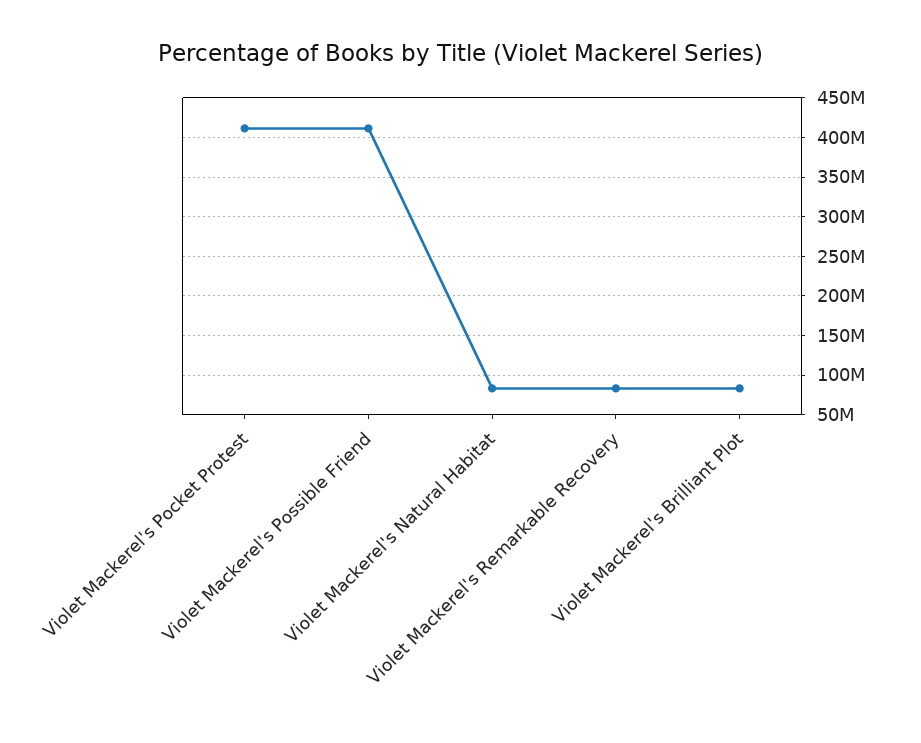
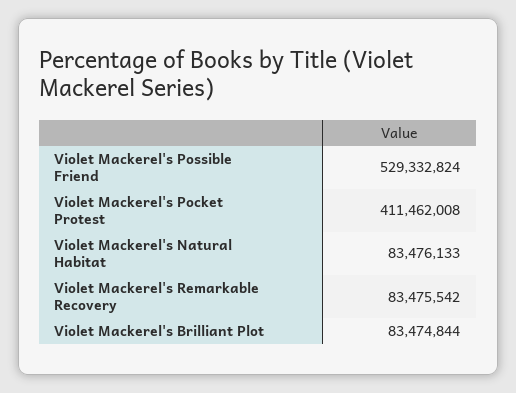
  {
    "Violet Mackerel's Pocket Protest": 411462008,
-   "Violet Mackerel's Possible Friend": 410000000,
+   "Violet Mackerel's Possible Friend": 529332824,
    "Violet Mackerel's Natural Habitat": 83476133,
    "Violet Mackerel's Remarkable Recovery": 83475542,
    "Violet Mackerel's Brilliant Plot": 83474844
  }

